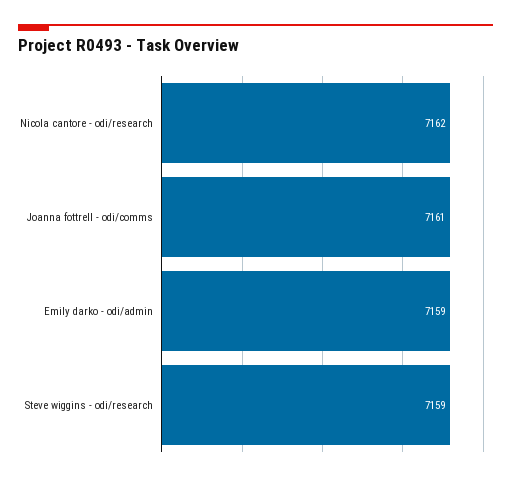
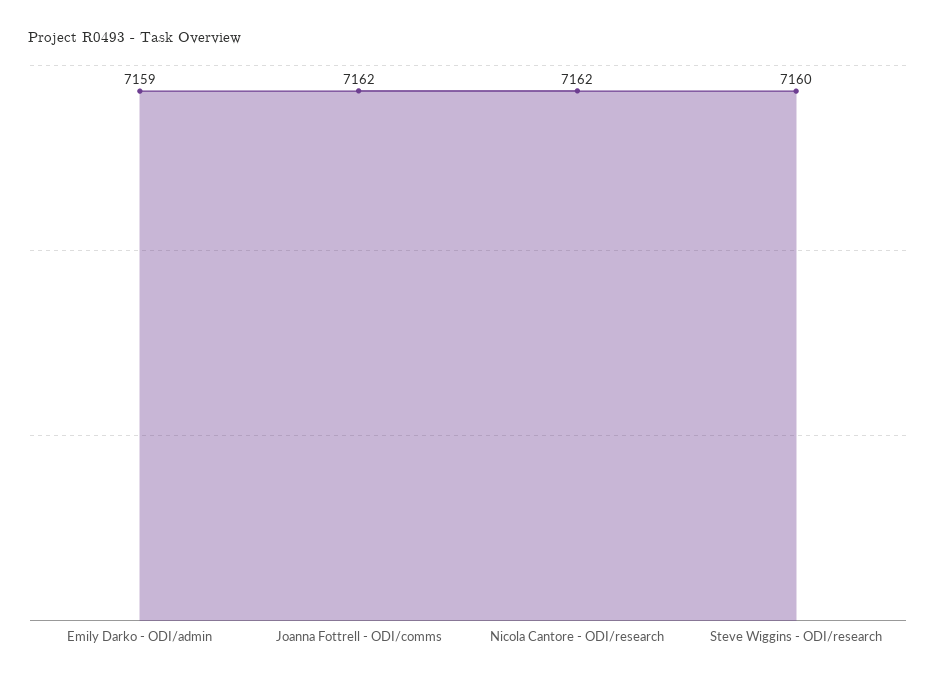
  {
    "Nicola cantore - odi/research": 7162,
-   "Joanna fottrell - odi/comms": 7161,
+   "Joanna fottrell - odi/comms": 7162,
    "Emily darko - odi/admin": 7159,
-   "Steve wiggins - odi/research": 7159
+   "Steve wiggins - odi/research": 7160
  }

